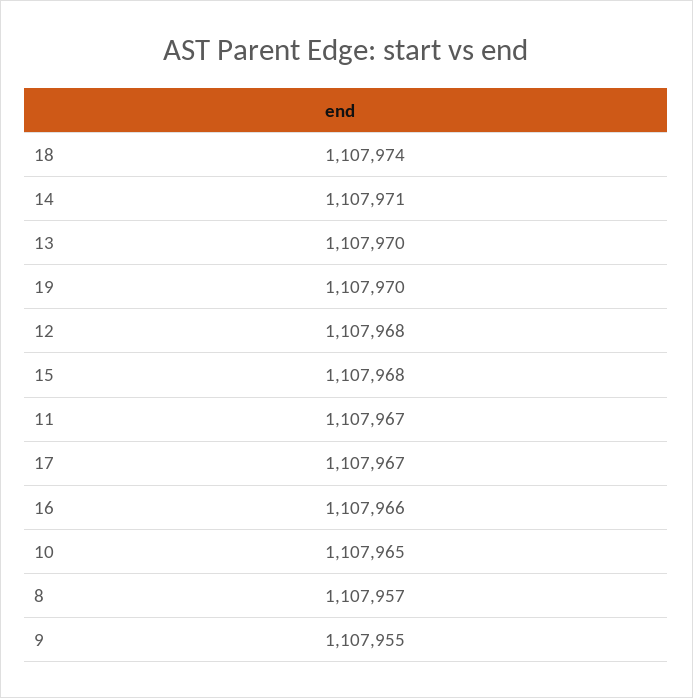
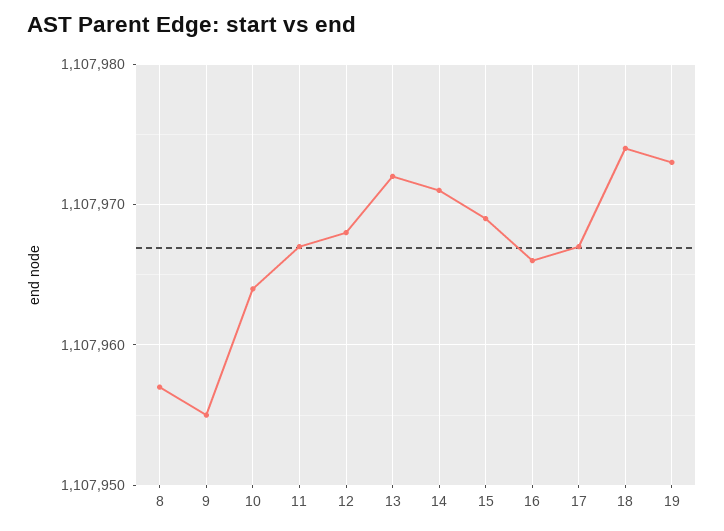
  {
    "18": 1107974,
    "14": 1107971,
-   "13": 1107970,
+   "13": 1107972,
-   "19": 1107970,
+   "19": 1107973,
    "12": 1107968,
-   "15": 1107968,
+   "15": 1107969,
    "11": 1107967,
    "17": 1107967,
    "16": 1107966,
-   "10": 1107965,
+   "10": 1107964,
    "8": 1107957,
    "9": 1107955
  }

